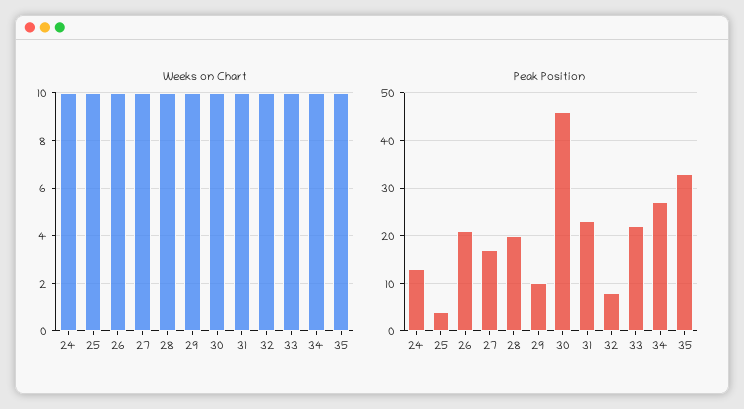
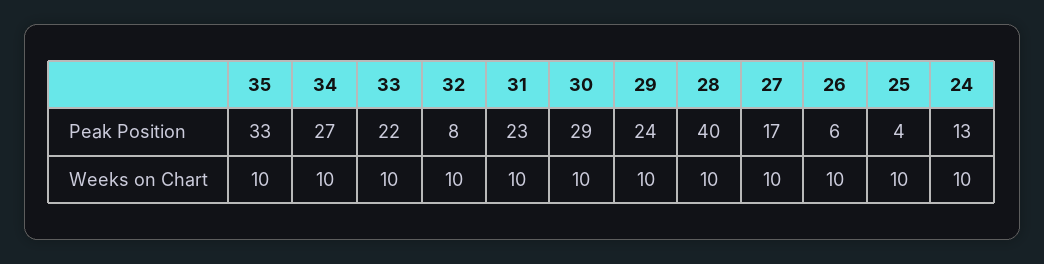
  {
    "Weeks on Chart": {
      "24": 10,
      "25": 10,
      "26": 10,
      "27": 10,
      "28": 10,
      "29": 10,
      "30": 10,
      "31": 10,
      "32": 10,
      "33": 10,
      "34": 10,
      "35": 10
    },
    "Peak Position": {
      "24": 13,
      "25": 4,
-     "26": 20,
+     "26": 6,
      "27": 17,
-     "28": 20,
+     "28": 40,
-     "29": 10,
+     "29": 24,
-     "30": 45,
+     "30": 29,
      "31": 23,
      "32": 8,
      "33": 22,
      "34": 27,
      "35": 33
    }
  }

